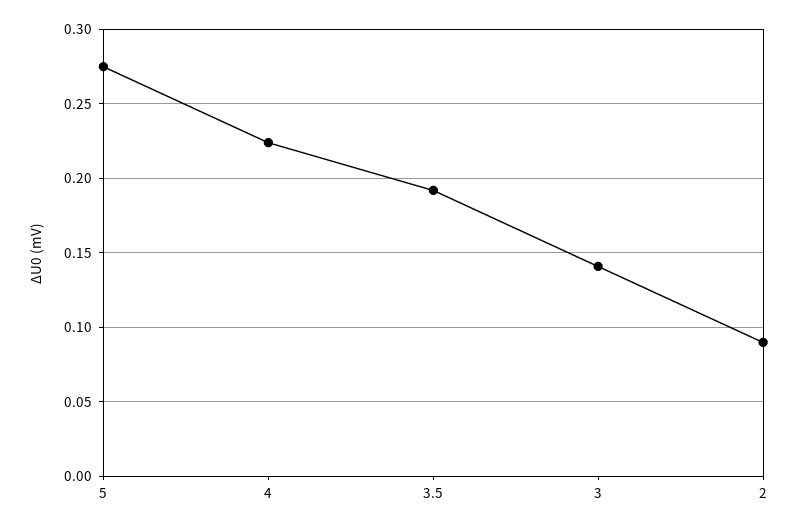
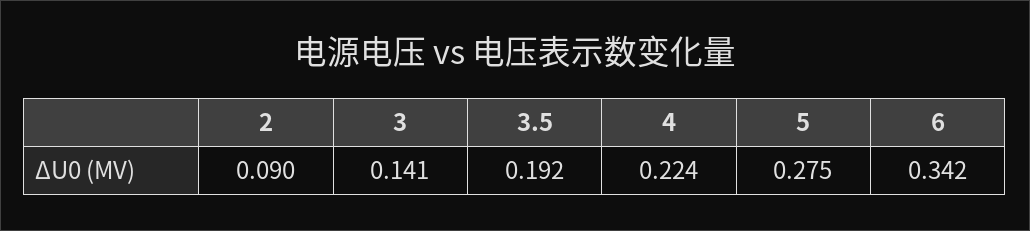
  {
    "5": 0.275,
    "4": 0.224,
    "3.5": 0.192,
    "3": 0.141,
-   "2": 0.09
+   "2": 0.09,
+   "6": 0.342
  }

